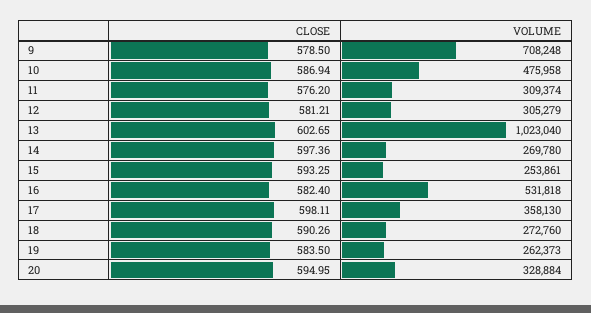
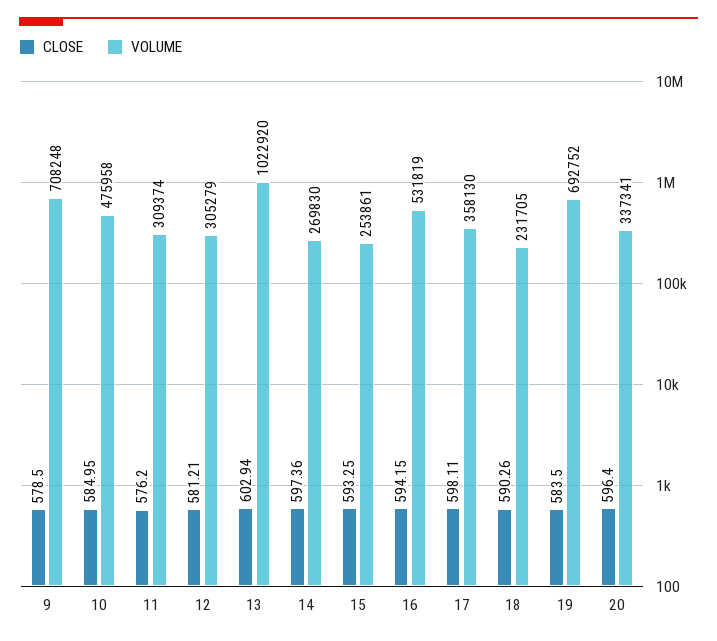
  {
    "CLOSE": {
      "9": 578.5,
-     "10": 586.94,
+     "10": 584.95,
      "11": 576.2,
      "12": 581.21,
-     "13": 602.65,
+     "13": 602.94,
      "14": 597.36,
      "15": 593.25,
-     "16": 582.4,
+     "16": 594.15,
      "17": 598.11,
      "18": 590.26,
      "19": 583.5,
-     "20": 594.95
+     "20": 596.4
    },
    "VOLUME": {
      "9": 708248,
      "10": 475958,
      "11": 309374,
      "12": 305279,
-     "13": 1023040,
+     "13": 1022920,
-     "14": 269780,
+     "14": 269830,
      "15": 253861,
-     "16": 531818,
+     "16": 531819,
      "17": 358130,
-     "18": 272760,
+     "18": 231705,
-     "19": 262373,
+     "19": 692752,
-     "20": 328884
+     "20": 337341
    }
  }

